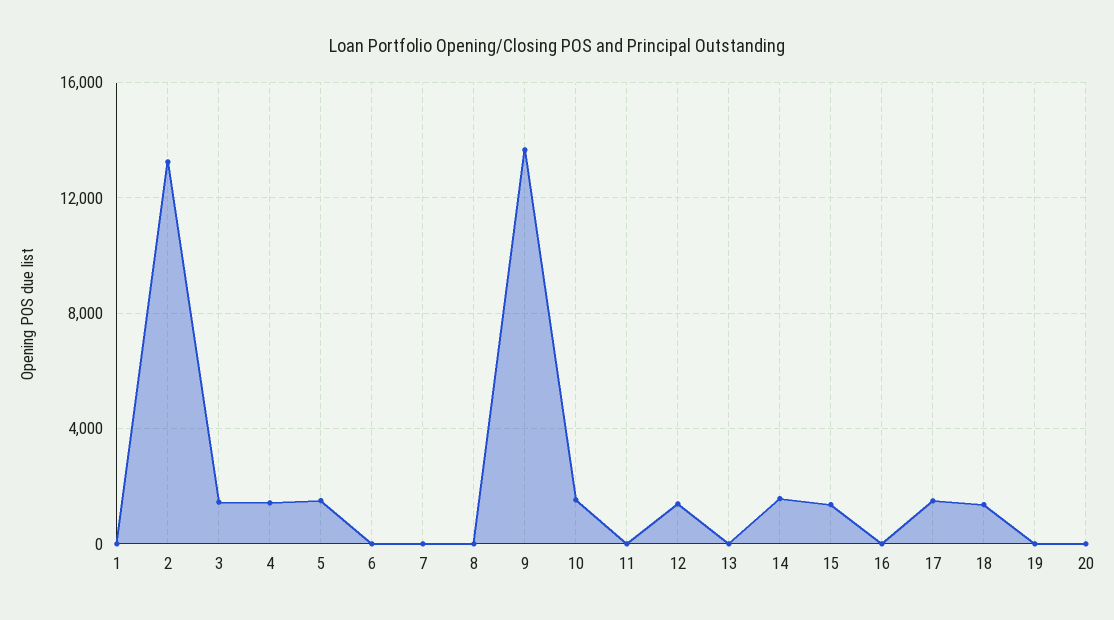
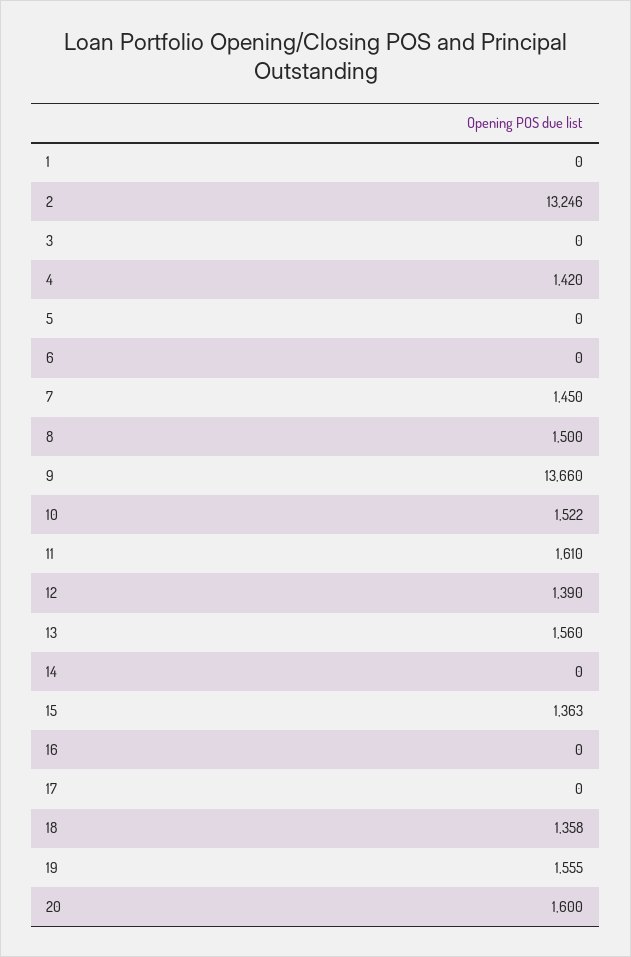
  {
    "1": 0,
    "2": 13246,
-   "3": 1500,
+   "3": 0,
    "4": 1420,
-   "5": 1500,
+   "5": 0,
    "6": 0,
-   "7": 0,
+   "7": 1450,
-   "8": 0,
+   "8": 1500,
    "9": 13660,
    "10": 1522,
-   "11": 0,
+   "11": 1610,
    "12": 1390,
-   "13": 0,
+   "13": 1560,
-   "14": 1500,
+   "14": 0,
    "15": 1363,
    "16": 0,
-   "17": 1500,
+   "17": 0,
    "18": 1358,
-   "19": 0,
+   "19": 1555,
-   "20": 0
+   "20": 1600
  }

